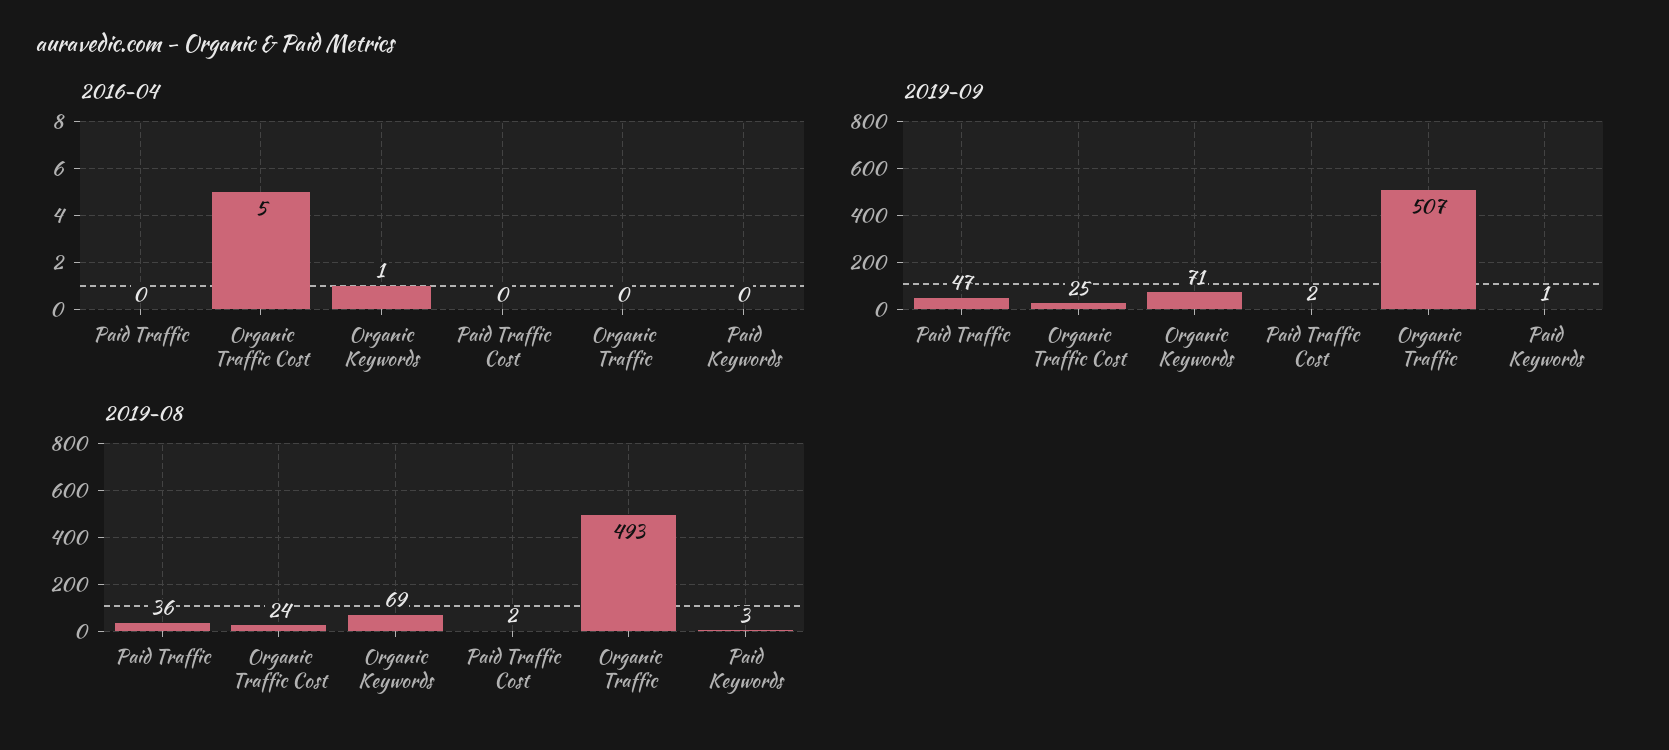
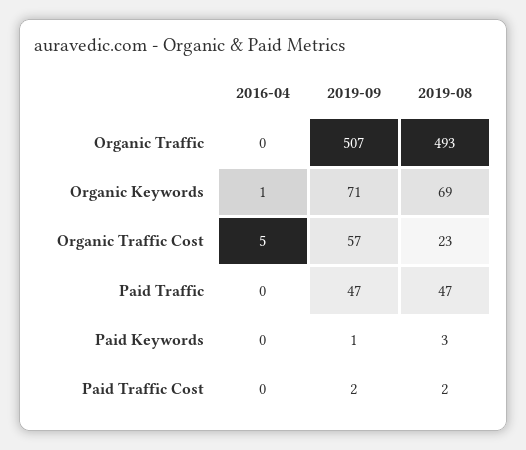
  {
    "2016-04": {
      "Paid Traffic": 0,
      "Organic Traffic Cost": 5,
      "Organic Keywords": 1,
      "Paid Traffic Cost": 0,
      "Organic Traffic": 0,
      "Paid Keywords": 0
    },
    "2019-09": {
      "Paid Traffic": 47,
-     "Organic Traffic Cost": 25,
+     "Organic Traffic Cost": 57,
      "Organic Keywords": 71,
      "Paid Traffic Cost": 2,
      "Organic Traffic": 507,
      "Paid Keywords": 1
    },
    "2019-08": {
-     "Paid Traffic": 36,
+     "Paid Traffic": 47,
-     "Organic Traffic Cost": 24,
+     "Organic Traffic Cost": 23,
      "Organic Keywords": 69,
      "Paid Traffic Cost": 2,
      "Organic Traffic": 493,
      "Paid Keywords": 3
    }
  }

